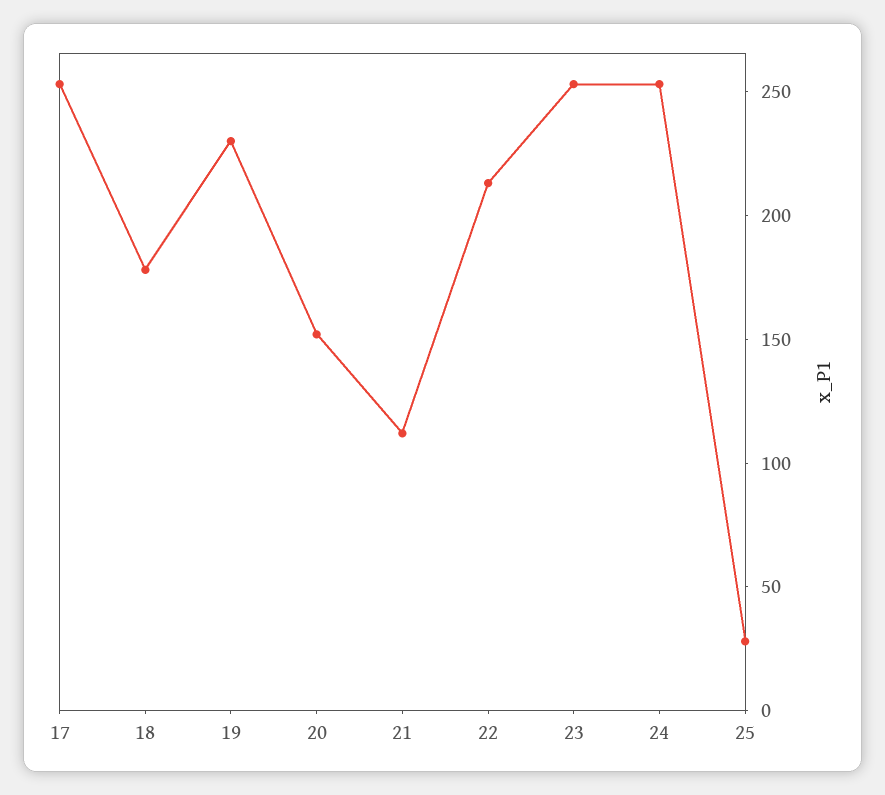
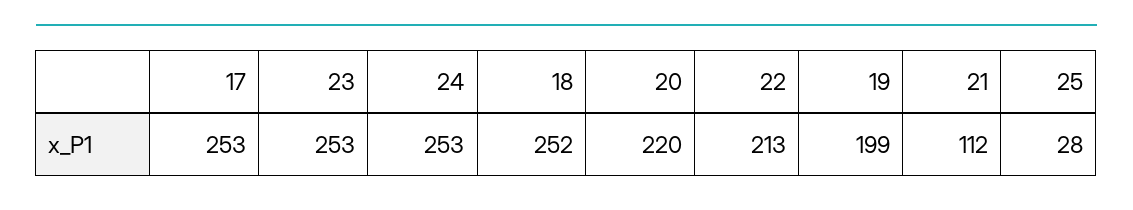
  {
    "17": 253,
-   "18": 180,
+   "18": 252,
-   "19": 230,
+   "19": 199,
-   "20": 150,
+   "20": 220,
    "21": 112,
    "22": 213,
    "23": 253,
    "24": 253,
    "25": 28
  }

